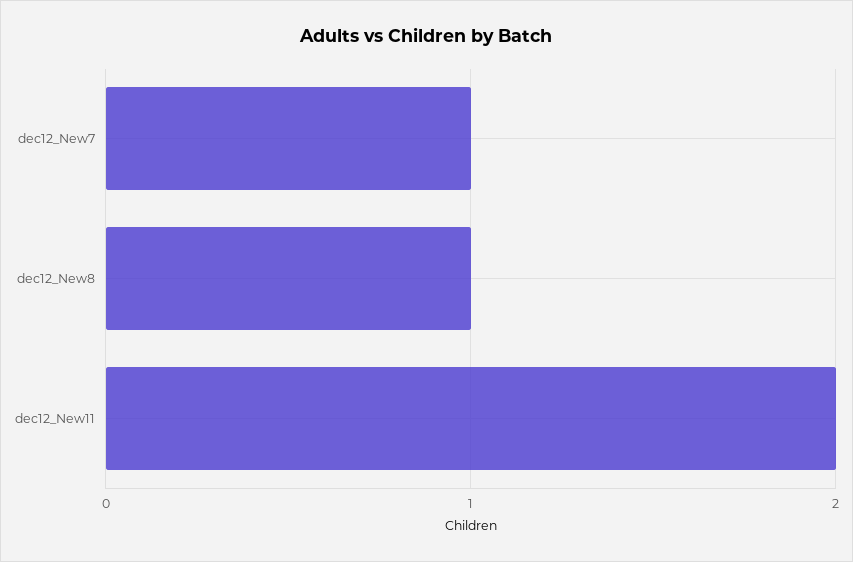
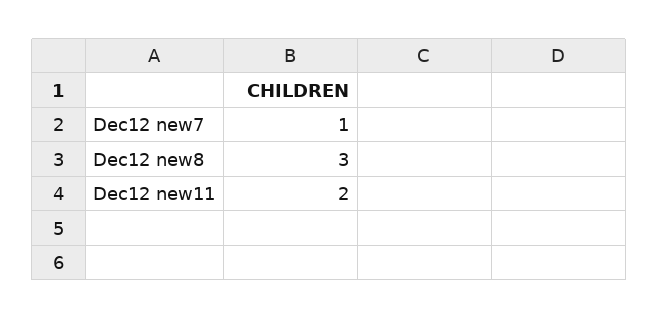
  {
    "dec12_New7": 1,
-   "dec12_New8": 1,
+   "dec12_New8": 3,
    "dec12_New11": 2
  }

